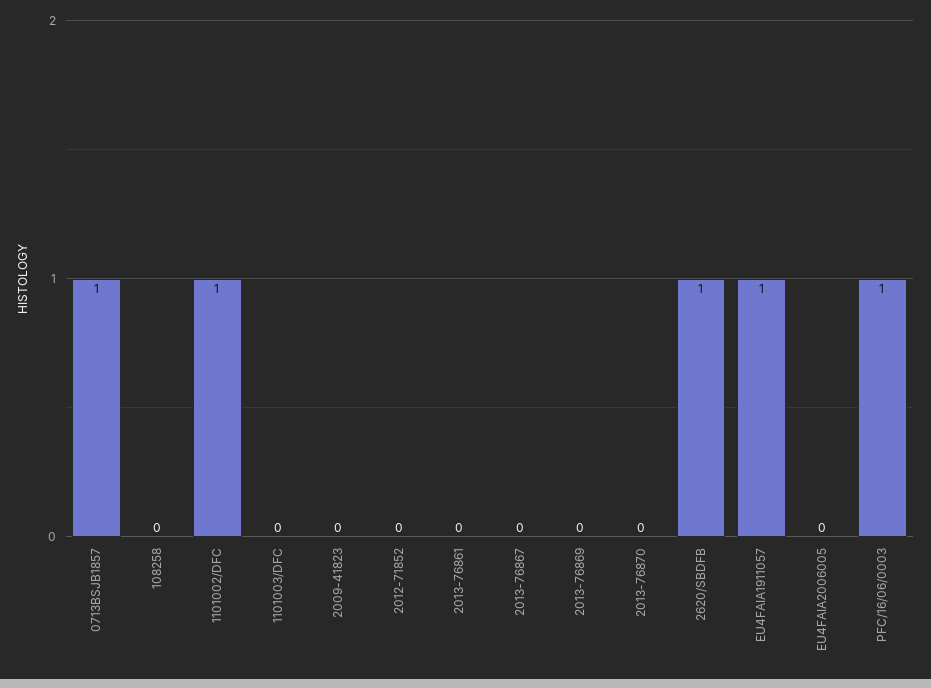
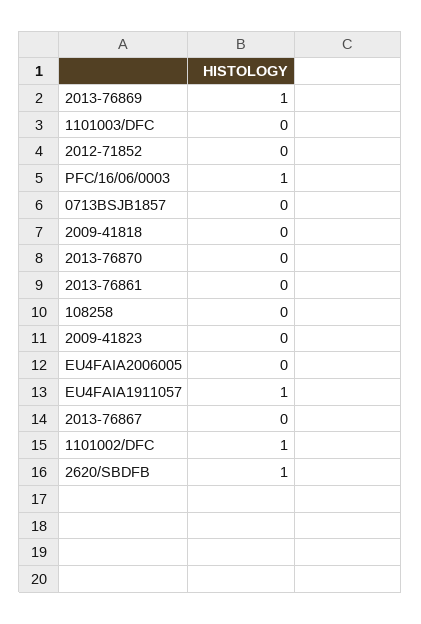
  {
-   "0713BSJB1857": 1,
+   "0713BSJB1857": 0,
    "108258": 0,
    "1101002/DFC": 1,
    "1101003/DFC": 0,
    "2009-41823": 0,
    "2012-71852": 0,
    "2013-76861": 0,
    "2013-76867": 0,
-   "2013-76869": 0,
+   "2013-76869": 1,
    "2013-76870": 0,
    "2620/SBDFB": 1,
    "EU4FAIA1911057": 1,
    "EU4FAIA2006005": 0,
-   "PFC/16/06/0003": 1
+   "PFC/16/06/0003": 1,
+   "2009-41818": 0
  }

